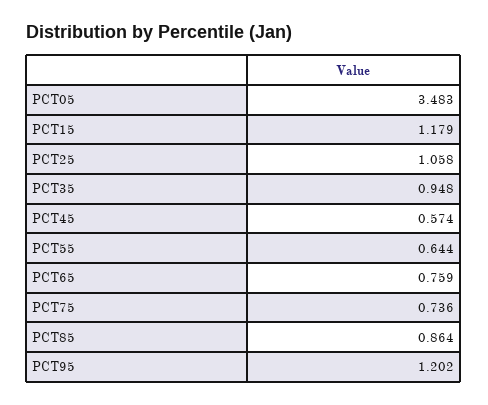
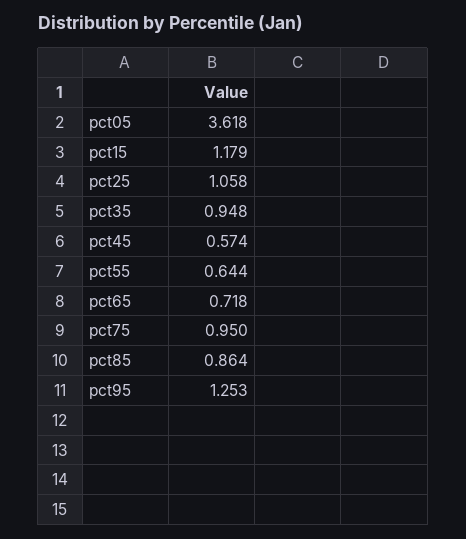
  {
-   "PCT05": 3.483,
+   "PCT05": 3.618,
    "PCT15": 1.179,
    "PCT25": 1.058,
    "PCT35": 0.948,
    "PCT45": 0.574,
    "PCT55": 0.644,
-   "PCT65": 0.759,
+   "PCT65": 0.718,
-   "PCT75": 0.736,
+   "PCT75": 0.95,
    "PCT85": 0.864,
-   "PCT95": 1.202
+   "PCT95": 1.253
  }

